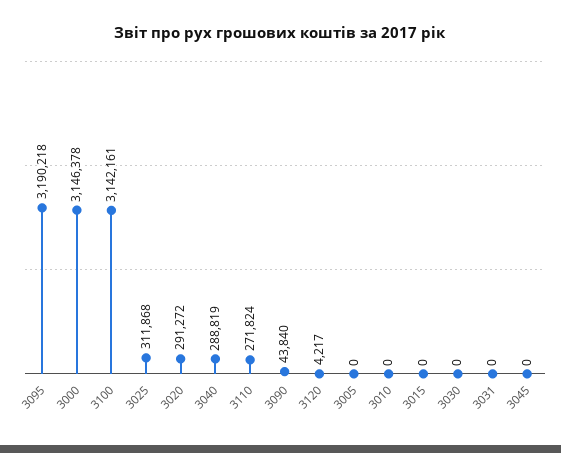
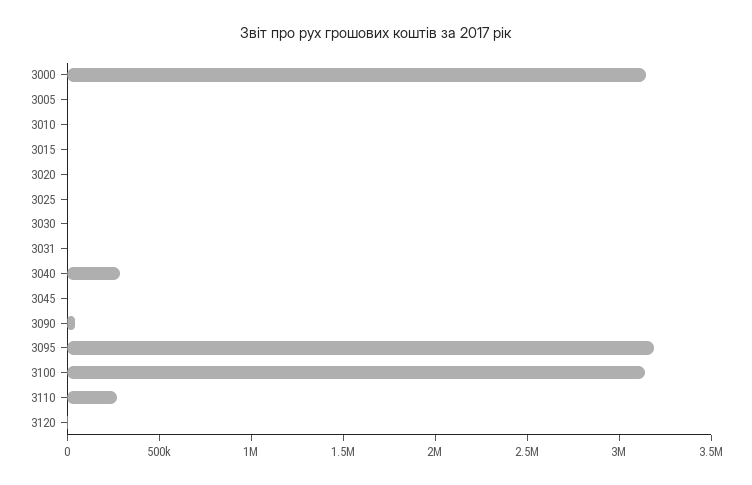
  {
    "3095": 3190218,
    "3000": 3146378,
    "3100": 3142161,
-   "3025": 311868,
+   "3025": 0,
-   "3020": 291272,
+   "3020": 0,
    "3040": 288819,
    "3110": 271824,
    "3090": 43840,
    "3120": 4217,
    "3005": 0,
    "3010": 0,
    "3015": 0,
    "3030": 0,
    "3031": 0,
    "3045": 0
  }

